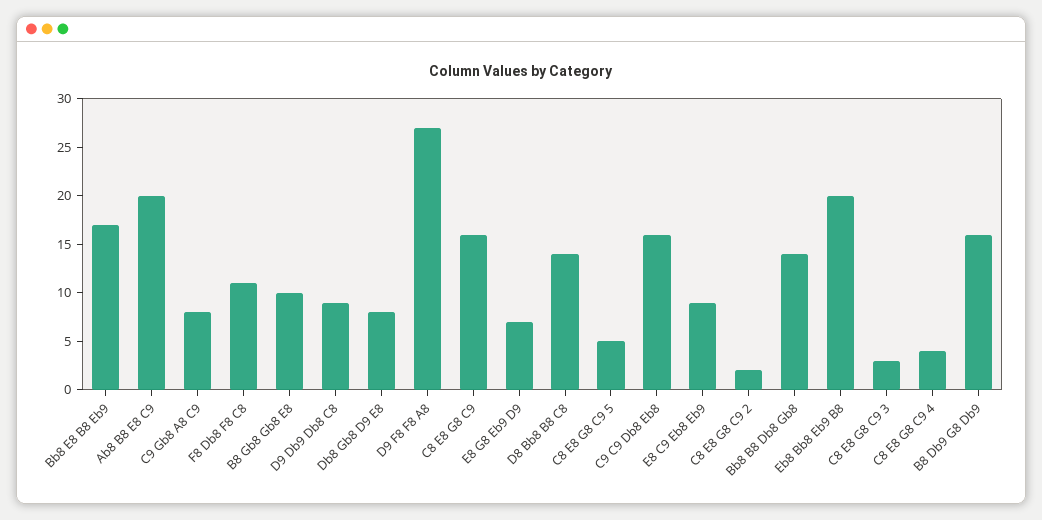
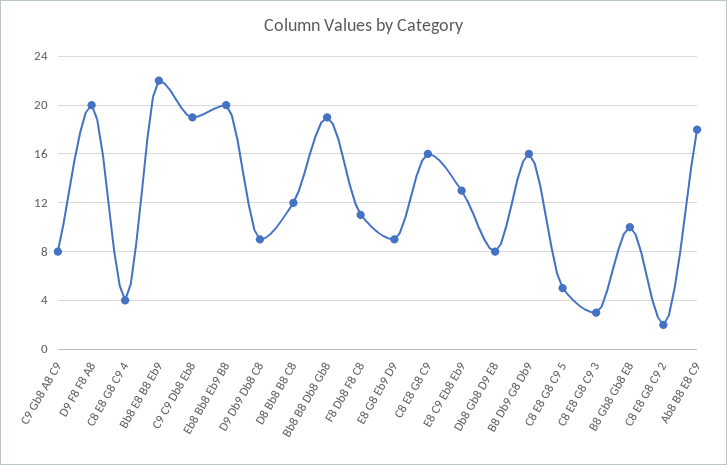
  {
-   "Bb8 E8 B8 Eb9": 17,
+   "Bb8 E8 B8 Eb9": 22,
-   "Ab8 B8 E8 C9": 20,
+   "Ab8 B8 E8 C9": 18,
    "C9 Gb8 A8 C9": 8,
    "F8 Db8 F8 C8": 11,
    "B8 Gb8 Gb8 E8": 10,
    "D9 Db9 Db8 C8": 9,
    "Db8 Gb8 D9 E8": 8,
-   "D9 F8 F8 A8": 27,
+   "D9 F8 F8 A8": 20,
    "C8 E8 G8 C9": 16,
-   "E8 G8 Eb9 D9": 7,
+   "E8 G8 Eb9 D9": 9,
-   "D8 Bb8 B8 C8": 14,
+   "D8 Bb8 B8 C8": 12,
    "C8 E8 G8 C9 5": 5,
-   "C9 C9 Db8 Eb8": 16,
+   "C9 C9 Db8 Eb8": 19,
-   "E8 C9 Eb8 Eb9": 9,
+   "E8 C9 Eb8 Eb9": 13,
    "C8 E8 G8 C9 2": 2,
-   "Bb8 B8 Db8 Gb8": 14,
+   "Bb8 B8 Db8 Gb8": 19,
    "Eb8 Bb8 Eb9 B8": 20,
    "C8 E8 G8 C9 3": 3,
    "C8 E8 G8 C9 4": 4,
    "B8 Db9 G8 Db9": 16
  }

